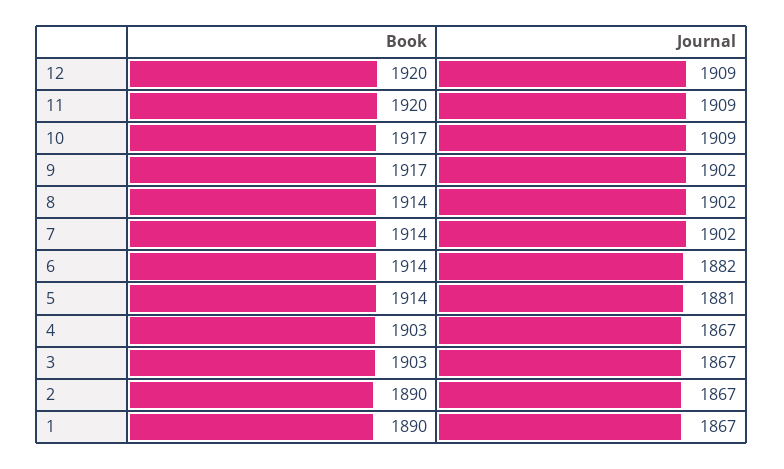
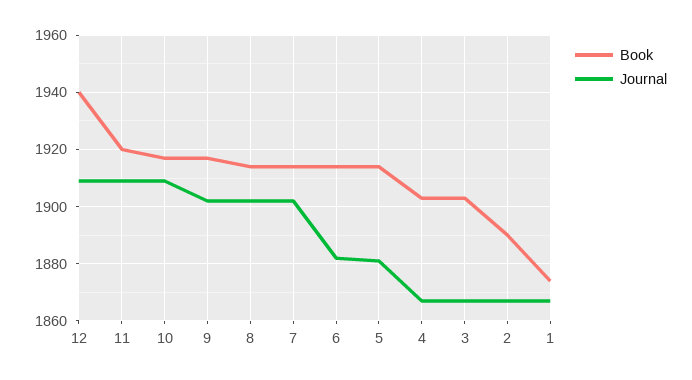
  {
    "Book": {
-     "12": 1920,
+     "12": 1940,
      "11": 1920,
      "10": 1917,
      "9": 1917,
      "8": 1914,
      "7": 1914,
      "6": 1914,
      "5": 1914,
      "4": 1903,
      "3": 1903,
      "2": 1890,
-     "1": 1890
+     "1": 1875
    },
    "Journal": {
      "12": 1909,
      "11": 1909,
      "10": 1909,
      "9": 1902,
      "8": 1902,
      "7": 1902,
      "6": 1882,
      "5": 1881,
      "4": 1867,
      "3": 1867,
      "2": 1867,
      "1": 1867
    }
  }

